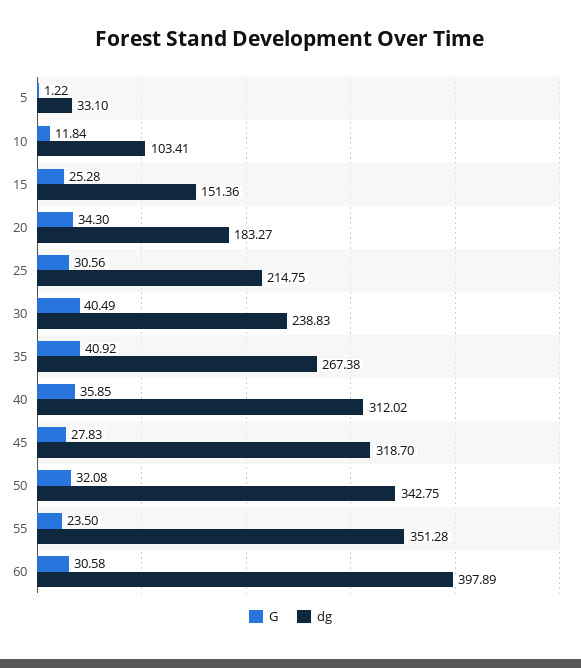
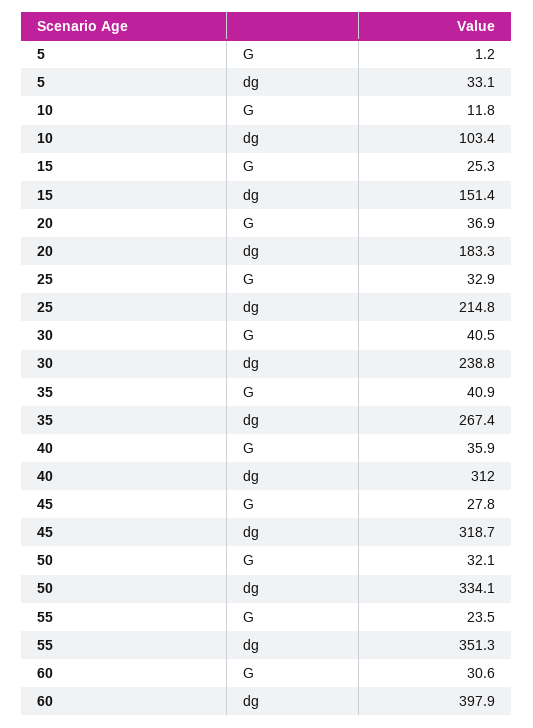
  {
    "G": {
      "5": 1.22,
      "10": 11.84,
      "15": 25.28,
-     "20": 34.3,
+     "20": 36.9,
-     "25": 30.56,
+     "25": 32.9,
      "30": 40.49,
      "35": 40.92,
      "40": 35.85,
      "45": 27.83,
      "50": 32.08,
      "55": 23.5,
      "60": 30.58
    },
    "dg": {
      "5": 33.1,
      "10": 103.41,
      "15": 151.36,
      "20": 183.27,
      "25": 214.75,
      "30": 238.83,
      "35": 267.38,
      "40": 312.02,
      "45": 318.7,
-     "50": 342.75,
+     "50": 334.1,
      "55": 351.28,
      "60": 397.89
    }
  }

